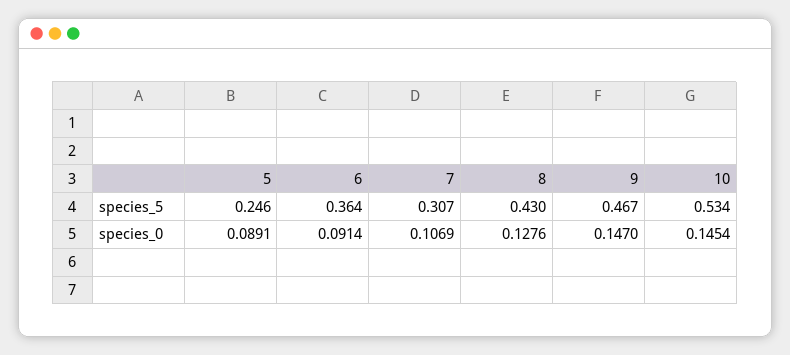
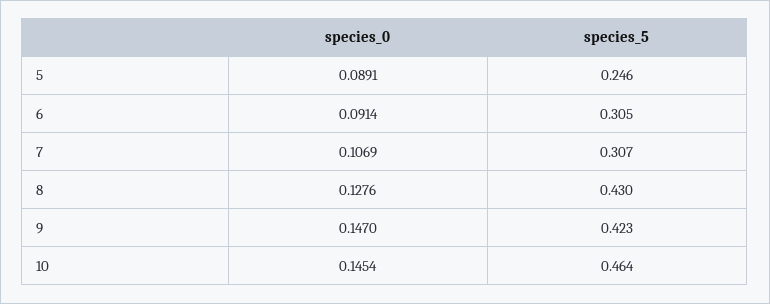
  {
    "5": {
      "species_5": 0.246,
      "species_0": 0.0891
    },
    "6": {
-     "species_5": 0.364,
+     "species_5": 0.305,
      "species_0": 0.0914
    },
    "7": {
      "species_5": 0.307,
      "species_0": 0.1069
    },
    "8": {
      "species_5": 0.43,
      "species_0": 0.1276
    },
    "9": {
-     "species_5": 0.467,
+     "species_5": 0.423,
      "species_0": 0.147
    },
    "10": {
-     "species_5": 0.534,
+     "species_5": 0.464,
      "species_0": 0.1454
    }
  }

